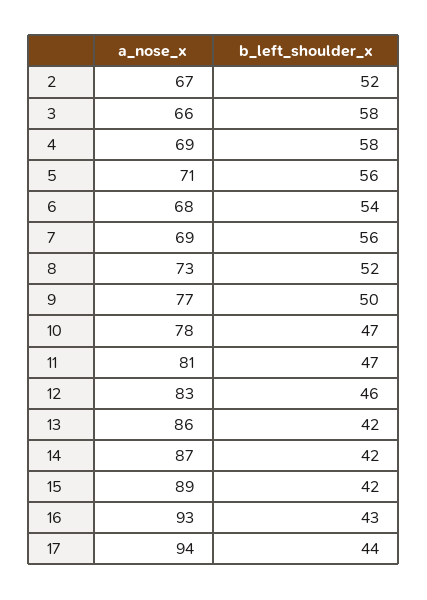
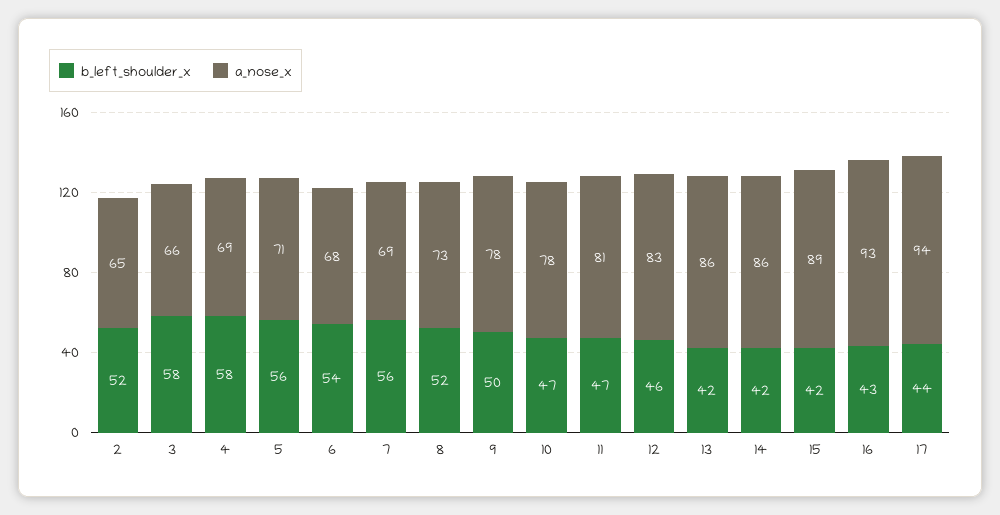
  {
    "a_nose_x": {
-     "2": 67,
+     "2": 65,
      "3": 66,
      "4": 69,
      "5": 71,
      "6": 68,
      "7": 69,
      "8": 73,
-     "9": 77,
+     "9": 78,
      "10": 78,
      "11": 81,
      "12": 83,
      "13": 86,
-     "14": 87,
+     "14": 86,
      "15": 89,
      "16": 93,
      "17": 94
    },
    "b_left_shoulder_x": {
      "2": 52,
      "3": 58,
      "4": 58,
      "5": 56,
      "6": 54,
      "7": 56,
      "8": 52,
      "9": 50,
      "10": 47,
      "11": 47,
      "12": 46,
      "13": 42,
      "14": 42,
      "15": 42,
      "16": 43,
      "17": 44
    }
  }

